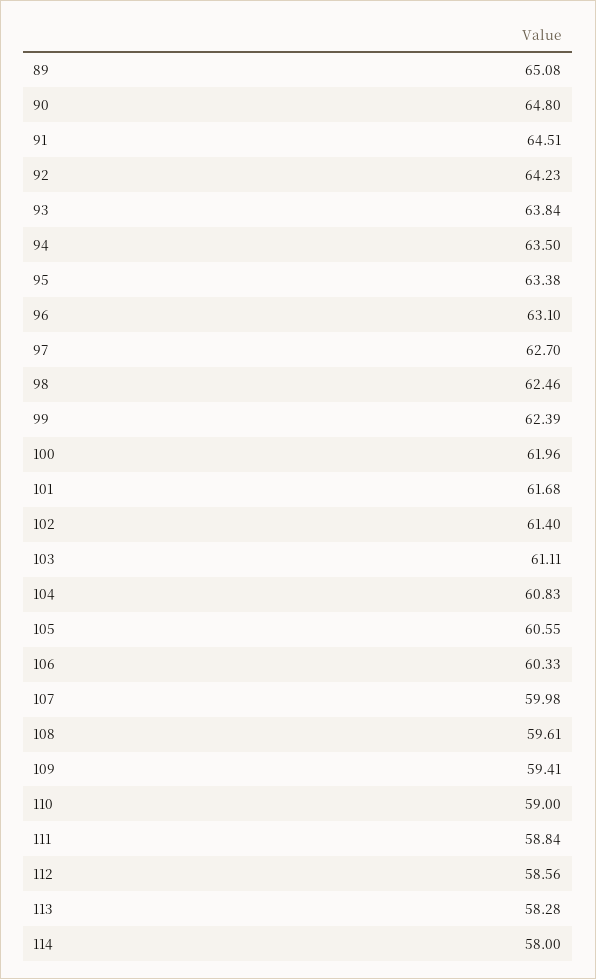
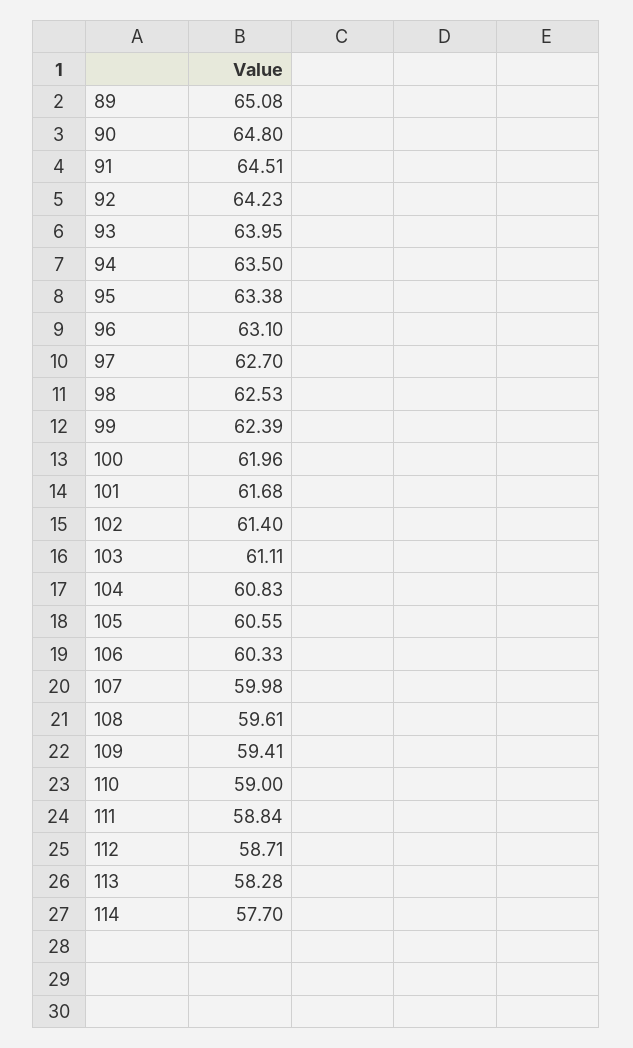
  {
    "89": 65.08,
    "90": 64.8,
    "91": 64.51,
    "92": 64.23,
-   "93": 63.84,
+   "93": 63.95,
    "94": 63.5,
    "95": 63.38,
    "96": 63.1,
    "97": 62.7,
-   "98": 62.46,
+   "98": 62.53,
    "99": 62.39,
    "100": 61.96,
    "101": 61.68,
    "102": 61.4,
    "103": 61.11,
    "104": 60.83,
    "105": 60.55,
    "106": 60.33,
    "107": 59.98,
    "108": 59.61,
    "109": 59.41,
    "110": 59,
    "111": 58.84,
-   "112": 58.56,
+   "112": 58.71,
    "113": 58.28,
-   "114": 58
+   "114": 57.7
  }

